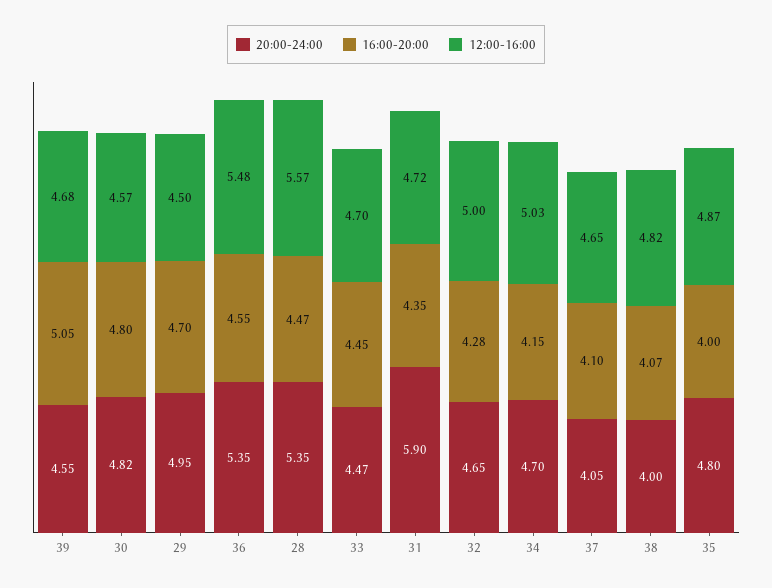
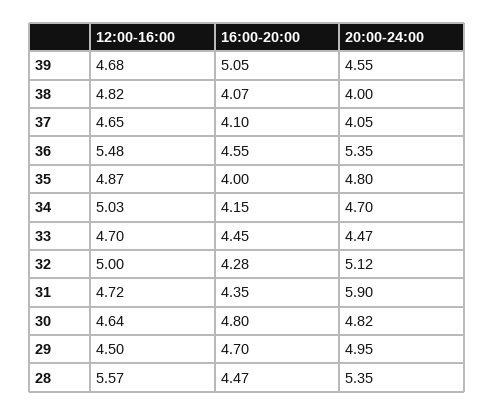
  {
    "20:00-24:00": {
      "39": 4.55,
      "30": 4.82,
      "29": 4.95,
      "36": 5.35,
      "28": 5.35,
      "33": 4.47,
      "31": 5.9,
-     "32": 4.65,
+     "32": 5.12,
      "34": 4.7,
      "37": 4.05,
      "38": 4,
      "35": 4.8
    },
    "16:00-20:00": {
      "39": 5.05,
      "30": 4.8,
      "29": 4.7,
      "36": 4.55,
      "28": 4.47,
      "33": 4.45,
      "31": 4.35,
      "32": 4.28,
      "34": 4.15,
      "37": 4.1,
      "38": 4.07,
      "35": 4
    },
    "12:00-16:00": {
      "39": 4.68,
-     "30": 4.57,
+     "30": 4.64,
      "29": 4.5,
      "36": 5.48,
      "28": 5.57,
      "33": 4.7,
      "31": 4.72,
      "32": 5,
      "34": 5.03,
      "37": 4.65,
      "38": 4.82,
      "35": 4.87
    }
  }

